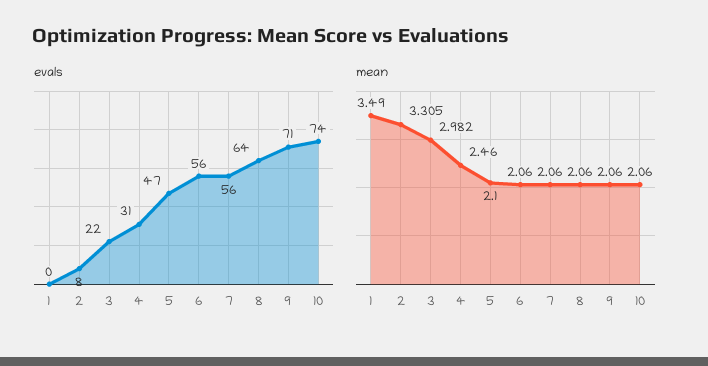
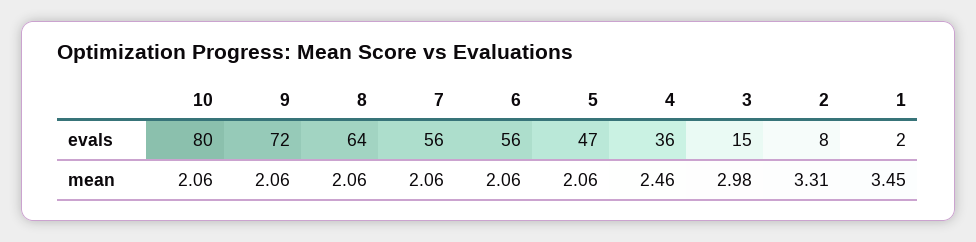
  {
    "evals": {
-     "1": 0,
+     "1": 2,
      "2": 8,
-     "3": 22,
+     "3": 15,
-     "4": 31,
+     "4": 36,
      "5": 47,
      "6": 56,
      "7": 56,
      "8": 64,
-     "9": 71,
+     "9": 72,
-     "10": 74
+     "10": 80
    },
    "mean": {
-     "1": 3.49,
+     "1": 3.45,
      "2": 3.305,
      "3": 2.982,
      "4": 2.46,
-     "5": 2.1,
+     "5": 2.06,
      "6": 2.06,
      "7": 2.06,
      "8": 2.06,
      "9": 2.06,
      "10": 2.06
    }
  }

